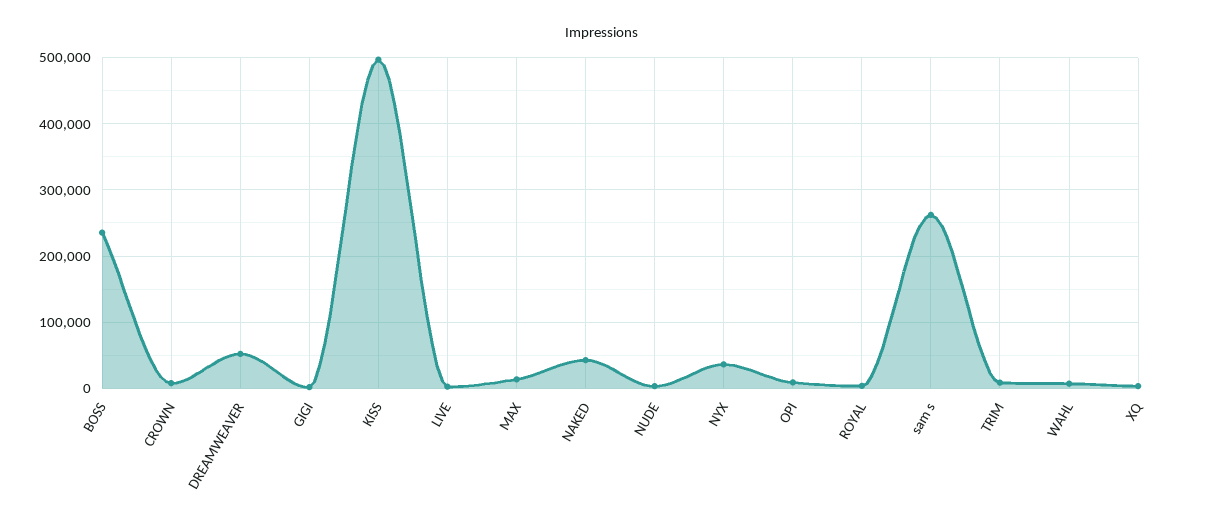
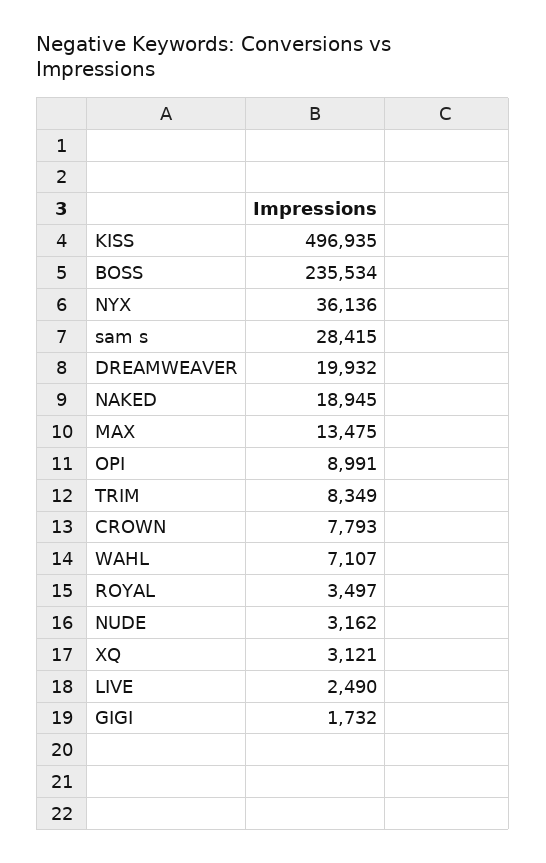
  {
    "BOSS": 235534,
    "CROWN": 7793,
-   "DREAMWEAVER": 50000,
+   "DREAMWEAVER": 19932,
    "GIGI": 1732,
    "KISS": 496935,
    "LIVE": 2490,
    "MAX": 13475,
-   "NAKED": 40000,
+   "NAKED": 18945,
    "NUDE": 3162,
    "NYX": 36136,
    "OPI": 8991,
    "ROYAL": 3497,
-   "sam s": 260000,
+   "sam s": 28415,
    "TRIM": 8349,
    "WAHL": 7107,
    "XQ": 3121
  }

